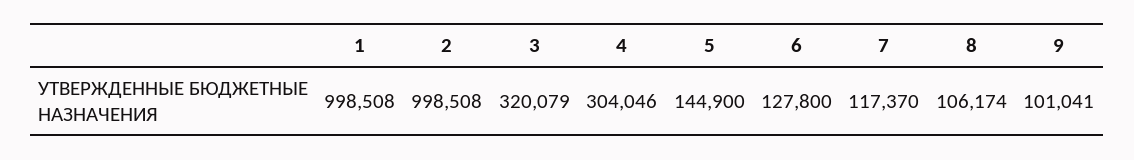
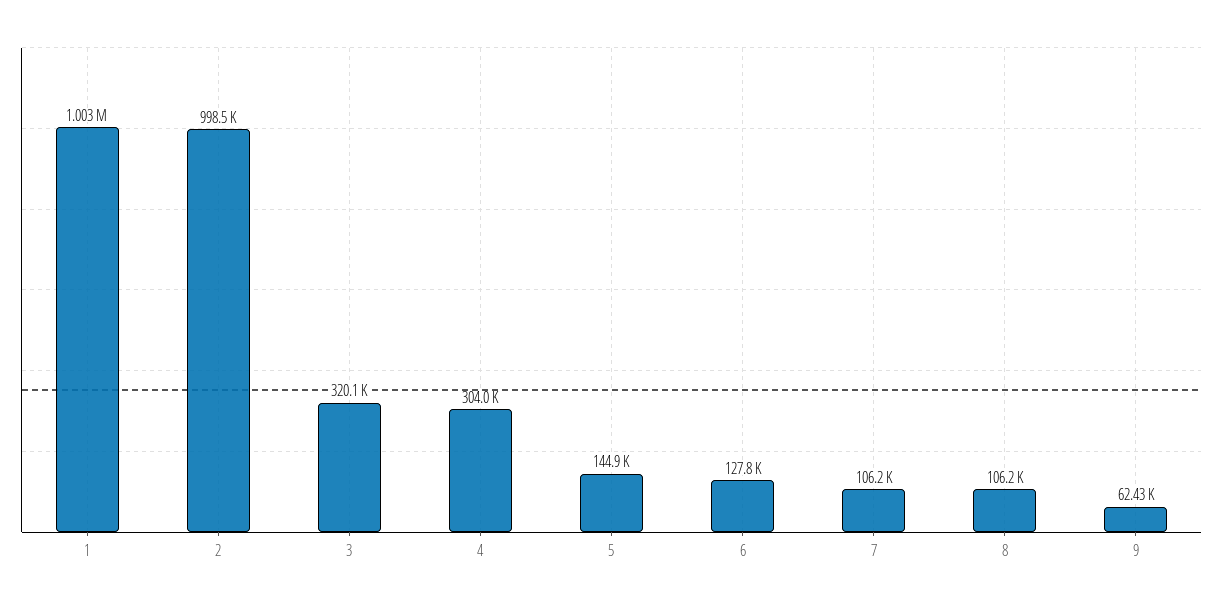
  {
-   "1": 998508,
+   "1": 1003000,
    "2": 998508,
    "3": 320079,
    "4": 304046,
    "5": 144900,
    "6": 127800,
-   "7": 117370,
+   "7": 106200,
    "8": 106174,
-   "9": 101041
+   "9": 62430
  }

